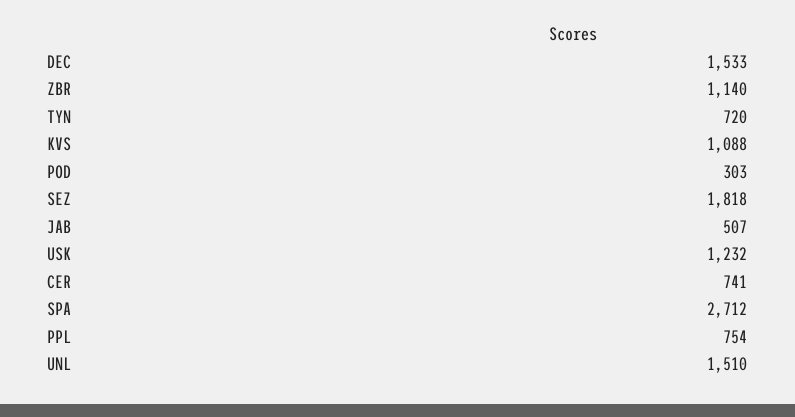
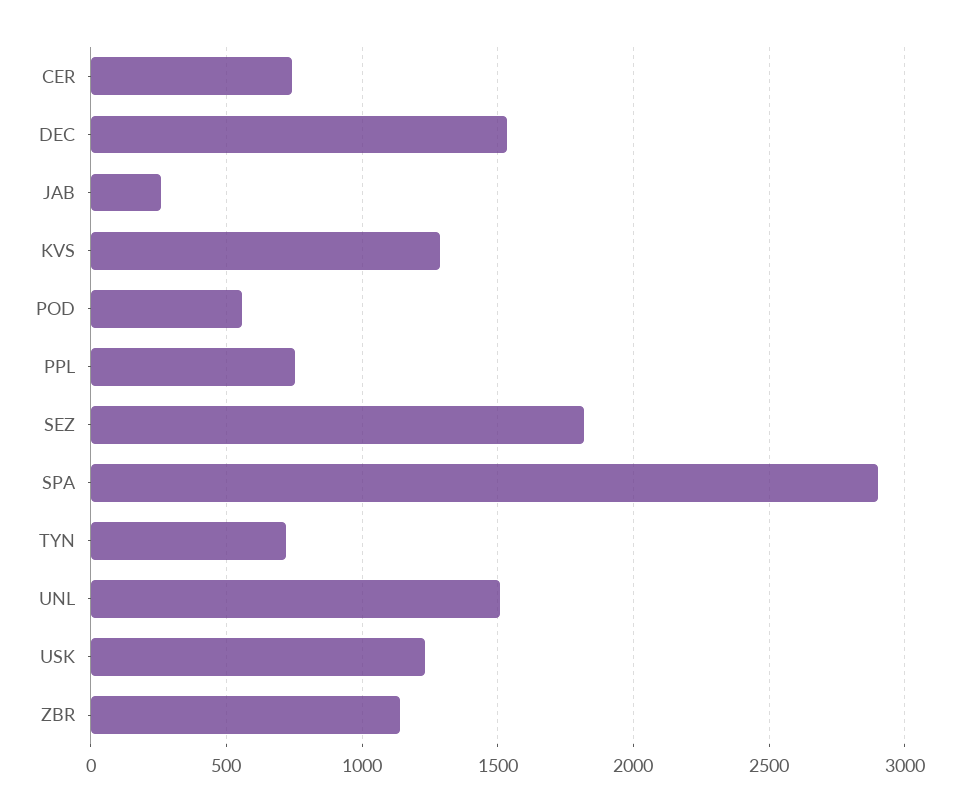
  {
    "DEC": 1533,
    "ZBR": 1140,
    "TYN": 720,
-   "KVS": 1088,
+   "KVS": 1300,
-   "POD": 303,
+   "POD": 550,
    "SEZ": 1818,
-   "JAB": 507,
+   "JAB": 250,
    "USK": 1232,
    "CER": 741,
-   "SPA": 2712,
+   "SPA": 2900,
    "PPL": 754,
    "UNL": 1510
  }

